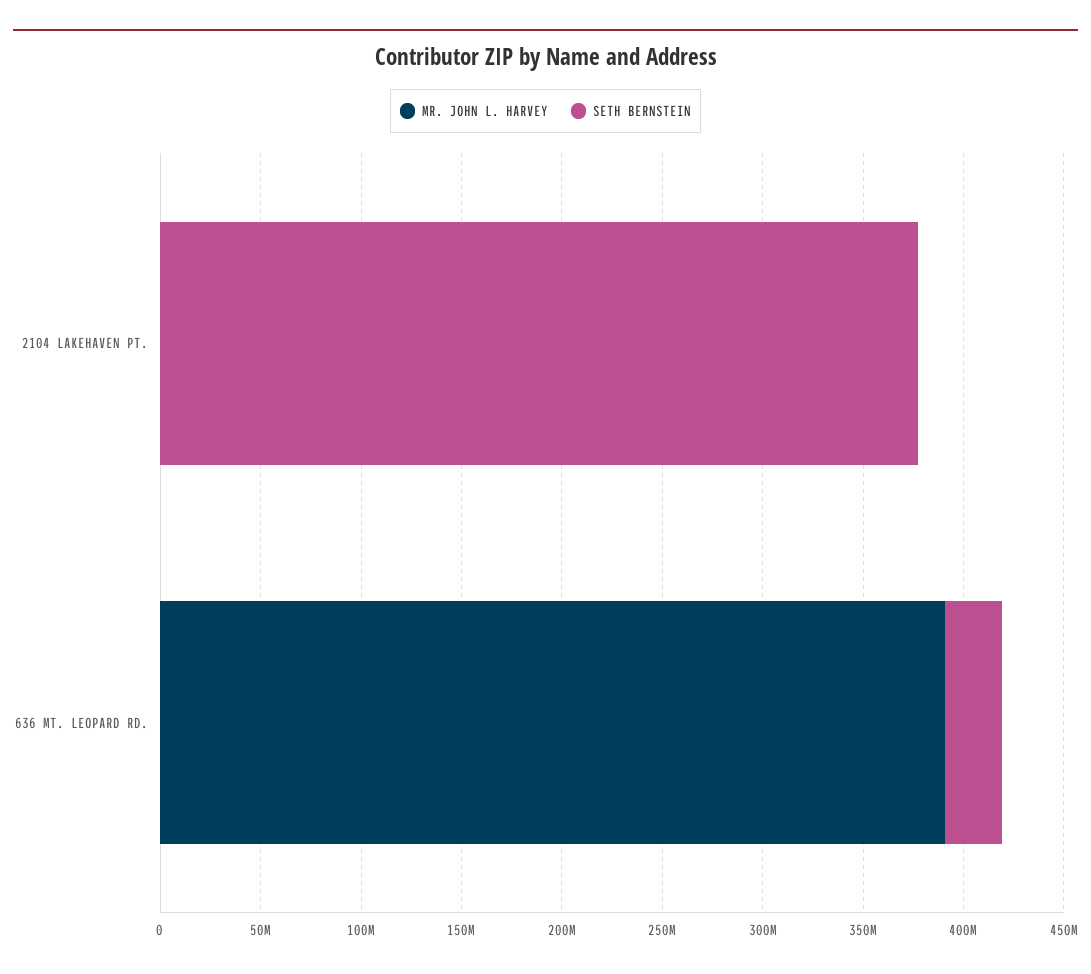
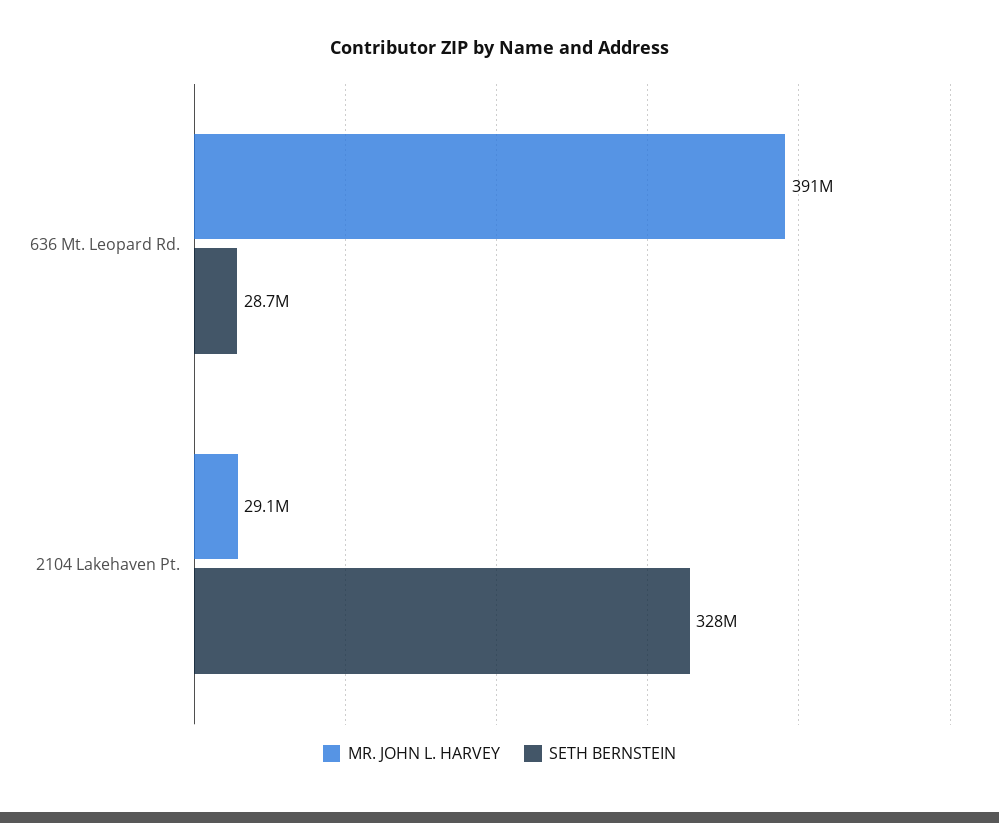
  {
    "MR. JOHN L. HARVEY": {
-     "2104 LAKEHAVEN PT.": 0,
+     "2104 LAKEHAVEN PT.": 29100000,
      "636 MT. LEOPARD RD.": 391000000
    },
    "SETH BERNSTEIN": {
-     "2104 LAKEHAVEN PT.": 380000000,
+     "2104 LAKEHAVEN PT.": 328000000,
      "636 MT. LEOPARD RD.": 28700000
    }
  }

